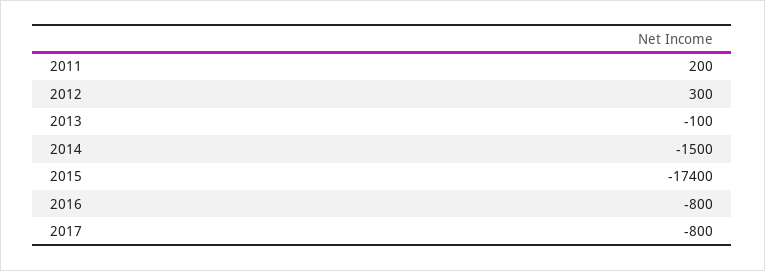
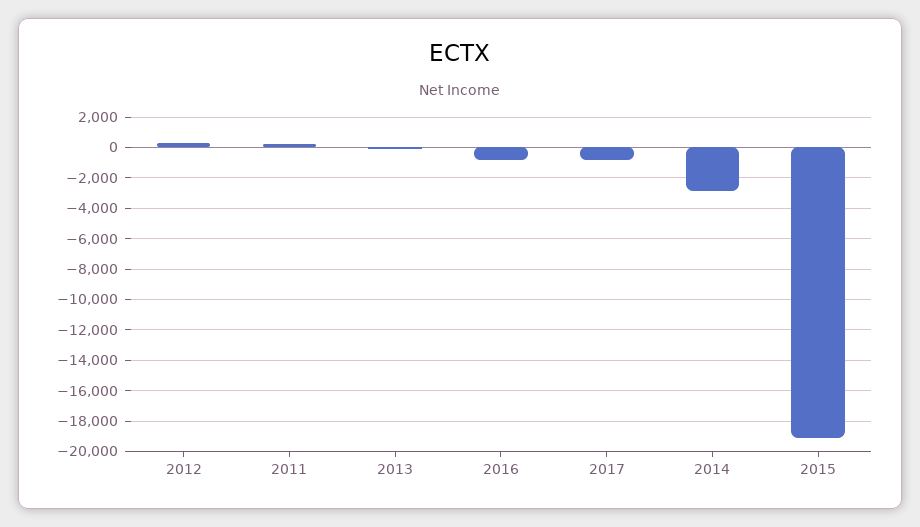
  {
    "2011": 200,
    "2012": 300,
    "2013": -100,
-   "2014": -1500,
+   "2014": -3000,
-   "2015": -17400,
+   "2015": -19000,
    "2016": -800,
    "2017": -800
  }

